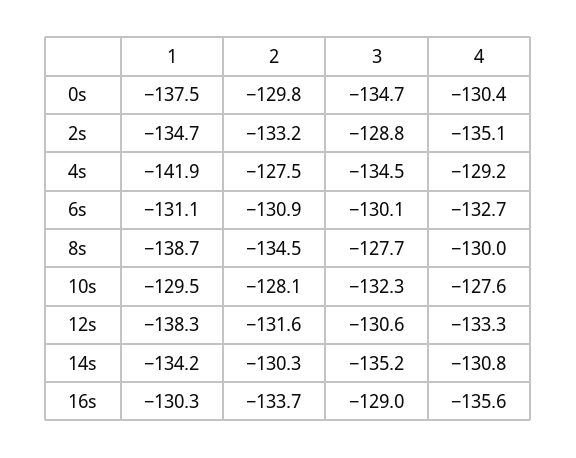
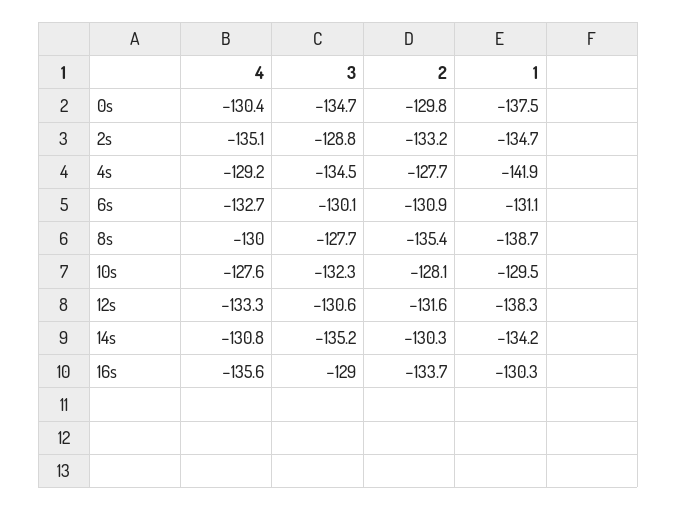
  {
    "1": {
      "0s": -137.5,
      "2s": -134.7,
      "4s": -141.9,
      "6s": -131.1,
      "8s": -138.7,
      "10s": -129.5,
      "12s": -138.3,
      "14s": -134.2,
      "16s": -130.3
    },
    "2": {
      "0s": -129.8,
      "2s": -133.2,
-     "4s": -127.5,
+     "4s": -127.7,
      "6s": -130.9,
-     "8s": -134.5,
+     "8s": -135.4,
      "10s": -128.1,
      "12s": -131.6,
      "14s": -130.3,
      "16s": -133.7
    },
    "3": {
      "0s": -134.7,
      "2s": -128.8,
      "4s": -134.5,
      "6s": -130.1,
      "8s": -127.7,
      "10s": -132.3,
      "12s": -130.6,
      "14s": -135.2,
      "16s": -129
    },
    "4": {
      "0s": -130.4,
      "2s": -135.1,
      "4s": -129.2,
      "6s": -132.7,
      "8s": -130,
      "10s": -127.6,
      "12s": -133.3,
      "14s": -130.8,
      "16s": -135.6
    }
  }

